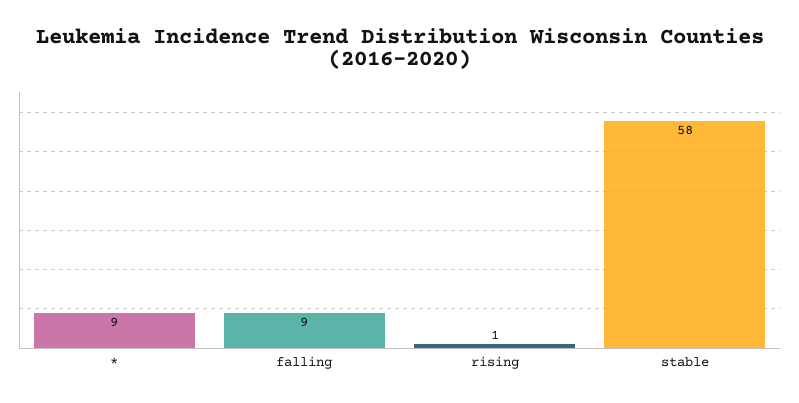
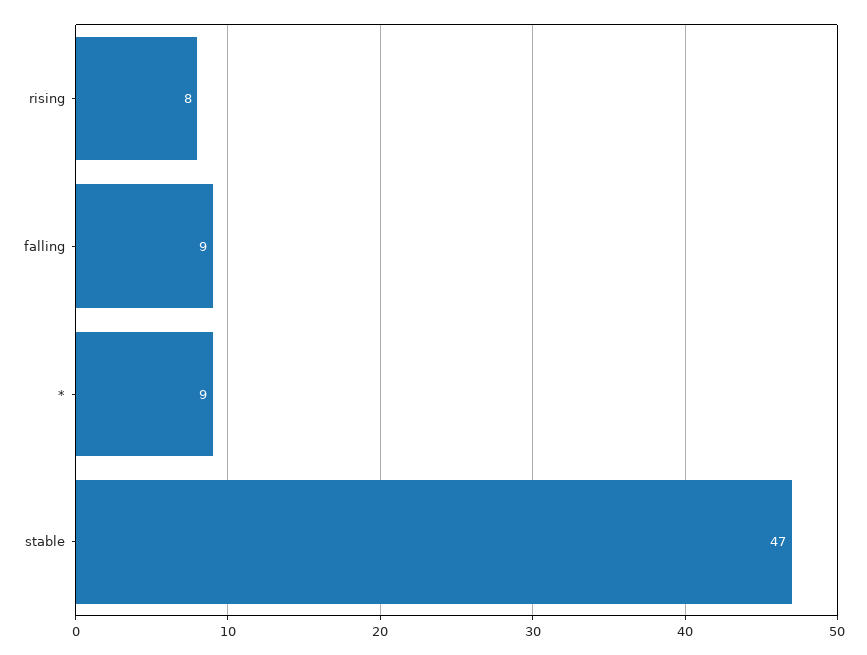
  {
    "*": 9,
    "falling": 9,
-   "rising": 1,
+   "rising": 8,
-   "stable": 58
+   "stable": 47
  }

